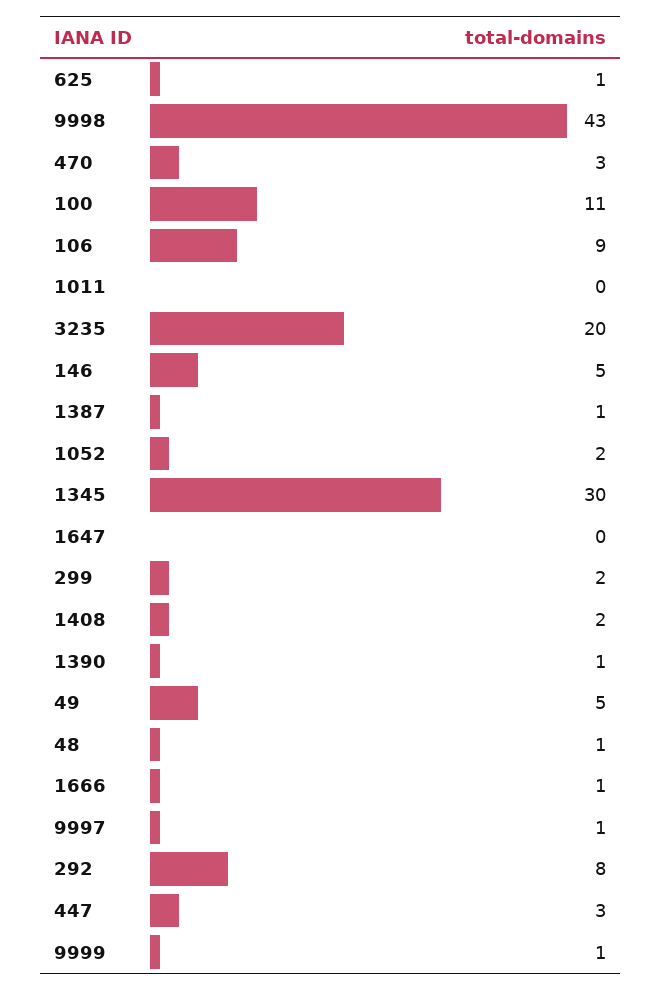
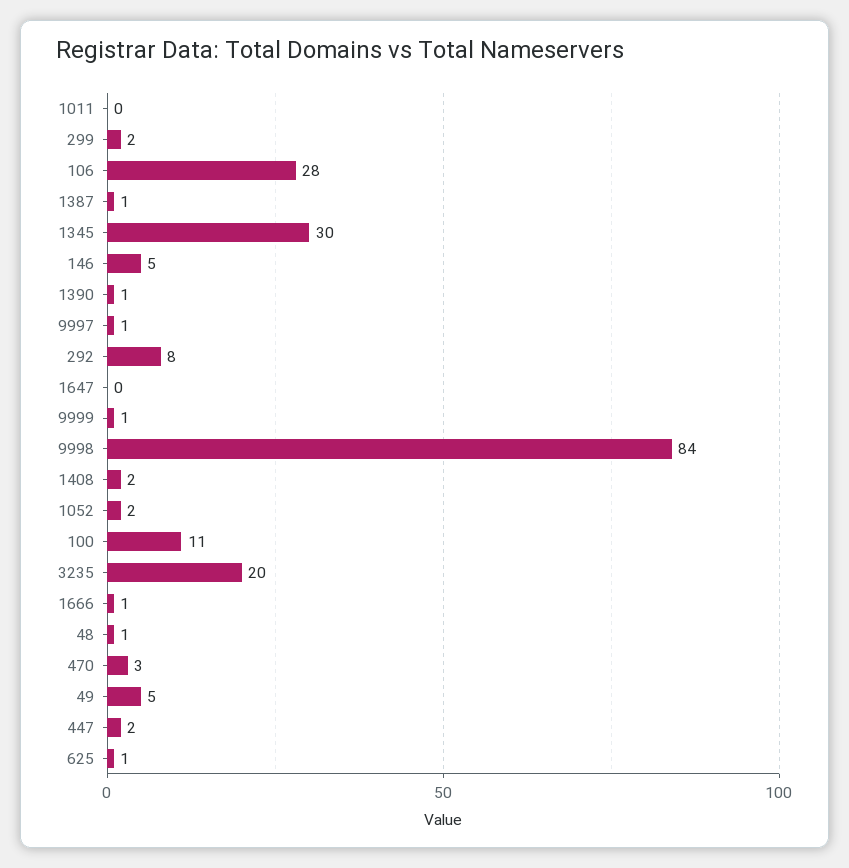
  {
    "625": 1,
-   "9998": 43,
+   "9998": 84,
    "470": 3,
    "100": 11,
-   "106": 9,
+   "106": 28,
    "1011": 0,
    "3235": 20,
    "146": 5,
    "1387": 1,
    "1052": 2,
    "1345": 30,
    "1647": 0,
    "299": 2,
    "1408": 2,
    "1390": 1,
    "49": 5,
    "48": 1,
    "1666": 1,
    "9997": 1,
    "292": 8,
-   "447": 3,
+   "447": 2,
    "9999": 1
  }

